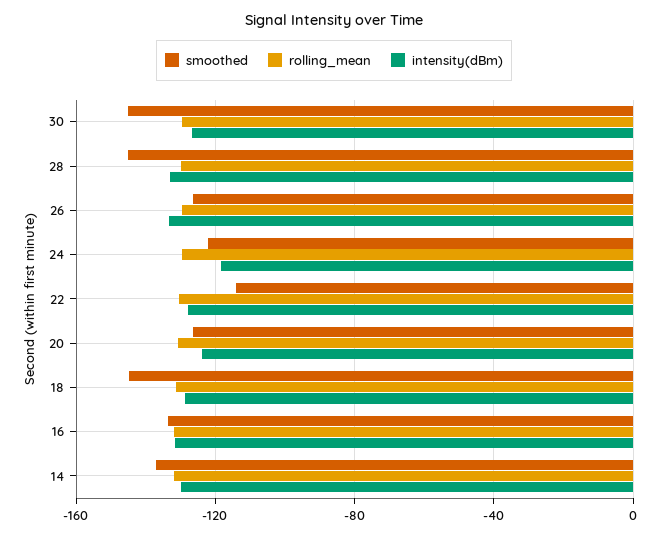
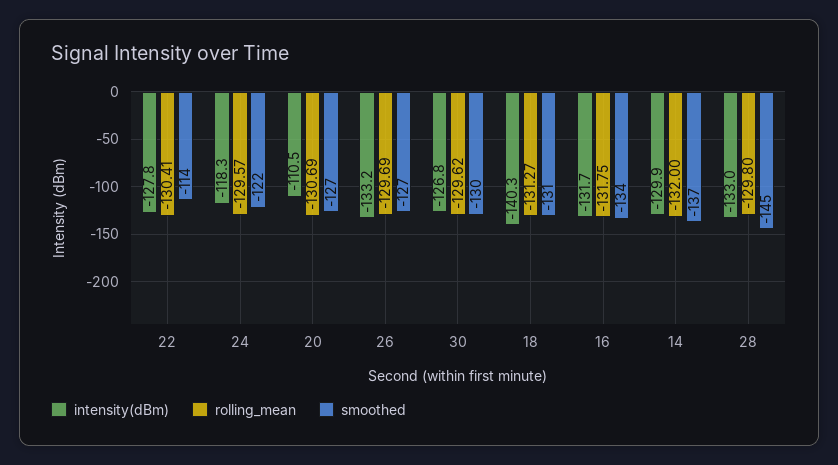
  {
    "smoothed": {
-     "30": -145,
+     "30": -130,
      "28": -145,
      "26": -127,
      "24": -122,
      "22": -114,
      "20": -127,
-     "18": -145,
+     "18": -131,
      "16": -134,
      "14": -137
    },
    "rolling_mean": {
      "30": -129.62,
      "28": -129.8,
      "26": -129.69,
      "24": -129.57,
      "22": -130.41,
      "20": -130.69,
      "18": -131.27,
      "16": -131.75,
      "14": -132
    },
    "intensity(dBm)": {
      "30": -126.8,
      "28": -133,
      "26": -133.2,
      "24": -118.3,
      "22": -127.8,
-     "20": -125,
+     "20": -110.5,
-     "18": -130,
+     "18": -140.3,
      "16": -131.7,
      "14": -129.9
    }
  }

